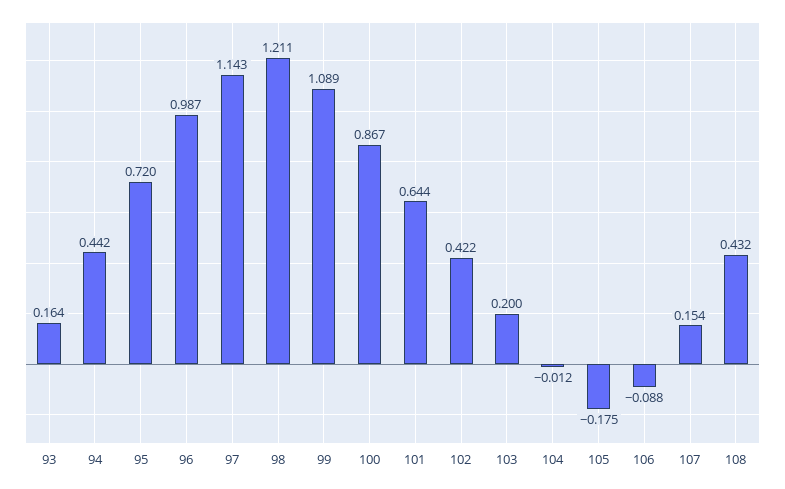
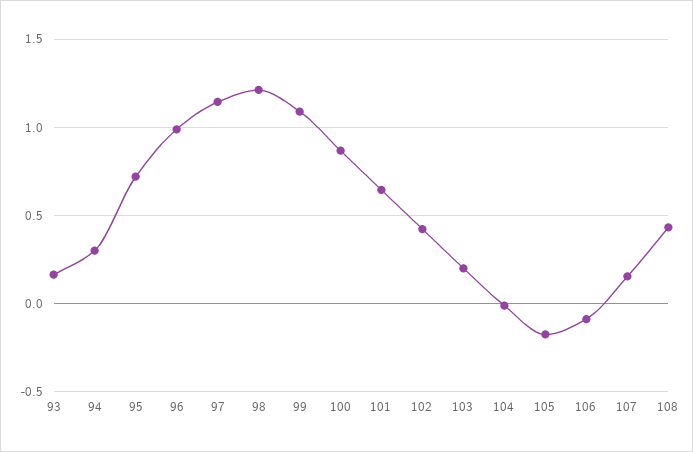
  {
    "93": 0.164,
-   "94": 0.442,
+   "94": 0.3,
    "95": 0.72,
    "96": 0.987,
    "97": 1.143,
    "98": 1.211,
    "99": 1.089,
    "100": 0.867,
    "101": 0.644,
    "102": 0.422,
    "103": 0.2,
    "104": -0.012,
    "105": -0.175,
    "106": -0.088,
    "107": 0.154,
    "108": 0.432
  }

